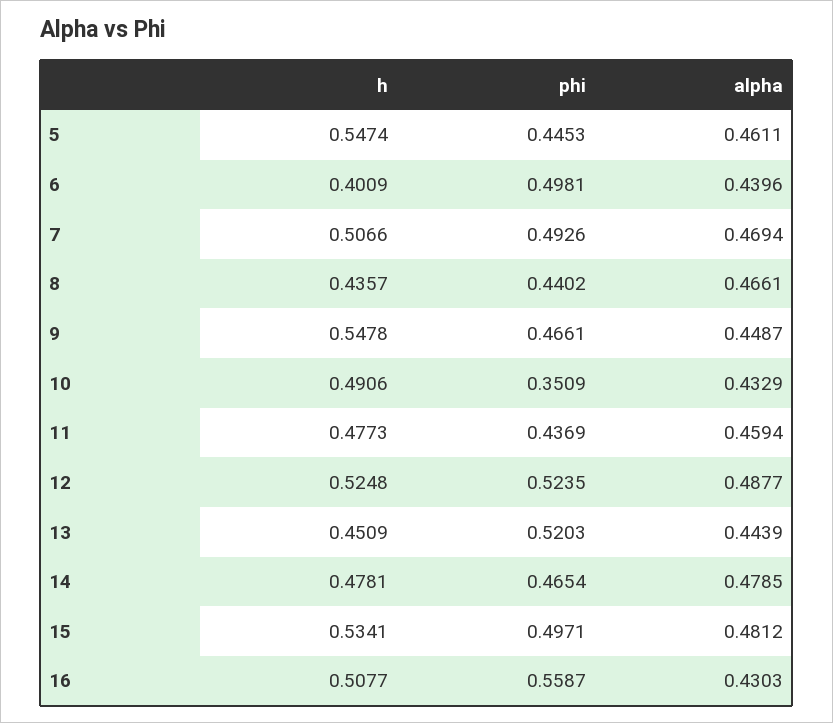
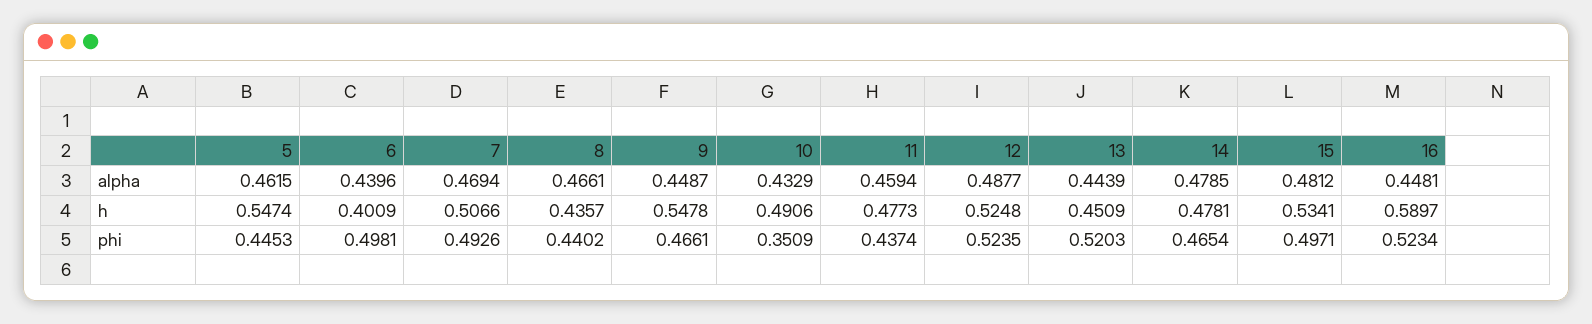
  {
    "h": {
      "5": 0.5474,
      "6": 0.4009,
      "7": 0.5066,
      "8": 0.4357,
      "9": 0.5478,
      "10": 0.4906,
      "11": 0.4773,
      "12": 0.5248,
      "13": 0.4509,
      "14": 0.4781,
      "15": 0.5341,
-     "16": 0.5077
+     "16": 0.5897
    },
    "phi": {
      "5": 0.4453,
      "6": 0.4981,
      "7": 0.4926,
      "8": 0.4402,
      "9": 0.4661,
      "10": 0.3509,
-     "11": 0.4369,
+     "11": 0.4374,
      "12": 0.5235,
      "13": 0.5203,
      "14": 0.4654,
      "15": 0.4971,
-     "16": 0.5587
+     "16": 0.5234
    },
    "alpha": {
-     "5": 0.4611,
+     "5": 0.4615,
      "6": 0.4396,
      "7": 0.4694,
      "8": 0.4661,
      "9": 0.4487,
      "10": 0.4329,
      "11": 0.4594,
      "12": 0.4877,
      "13": 0.4439,
      "14": 0.4785,
      "15": 0.4812,
-     "16": 0.4303
+     "16": 0.4481
    }
  }

